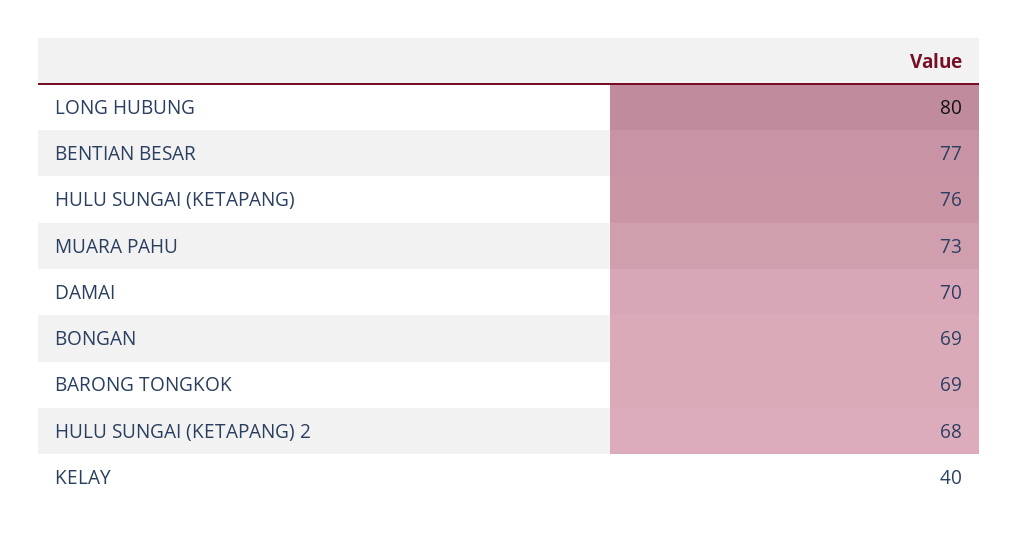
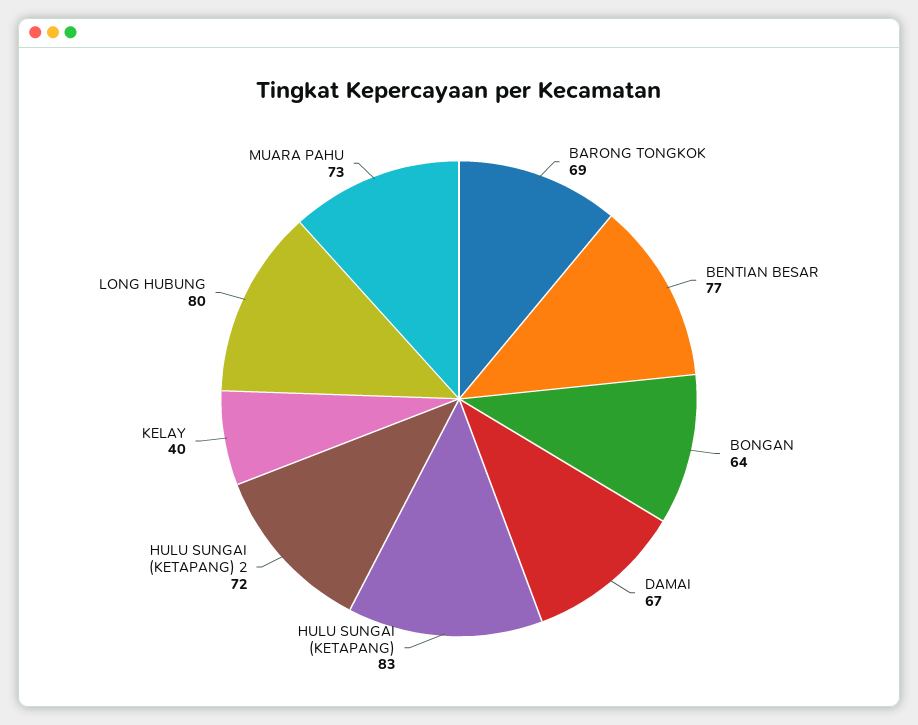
  {
    "LONG HUBUNG": 80,
    "BENTIAN BESAR": 77,
-   "HULU SUNGAI (KETAPANG)": 76,
+   "HULU SUNGAI (KETAPANG)": 83,
    "MUARA PAHU": 73,
-   "DAMAI": 70,
+   "DAMAI": 67,
-   "BONGAN": 69,
+   "BONGAN": 64,
    "BARONG TONGKOK": 69,
-   "HULU SUNGAI (KETAPANG) 2": 68,
+   "HULU SUNGAI (KETAPANG) 2": 72,
    "KELAY": 40
  }

